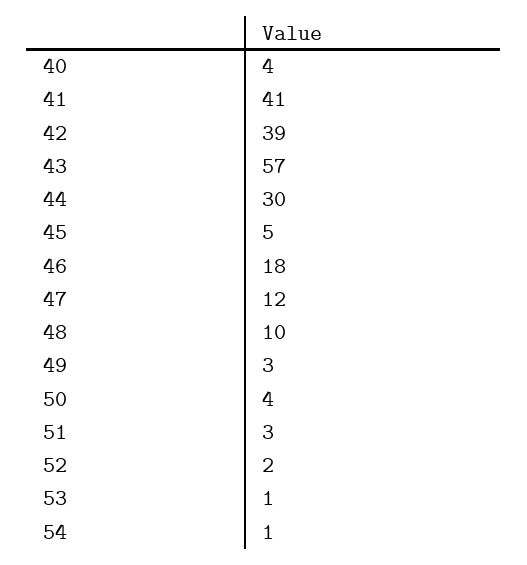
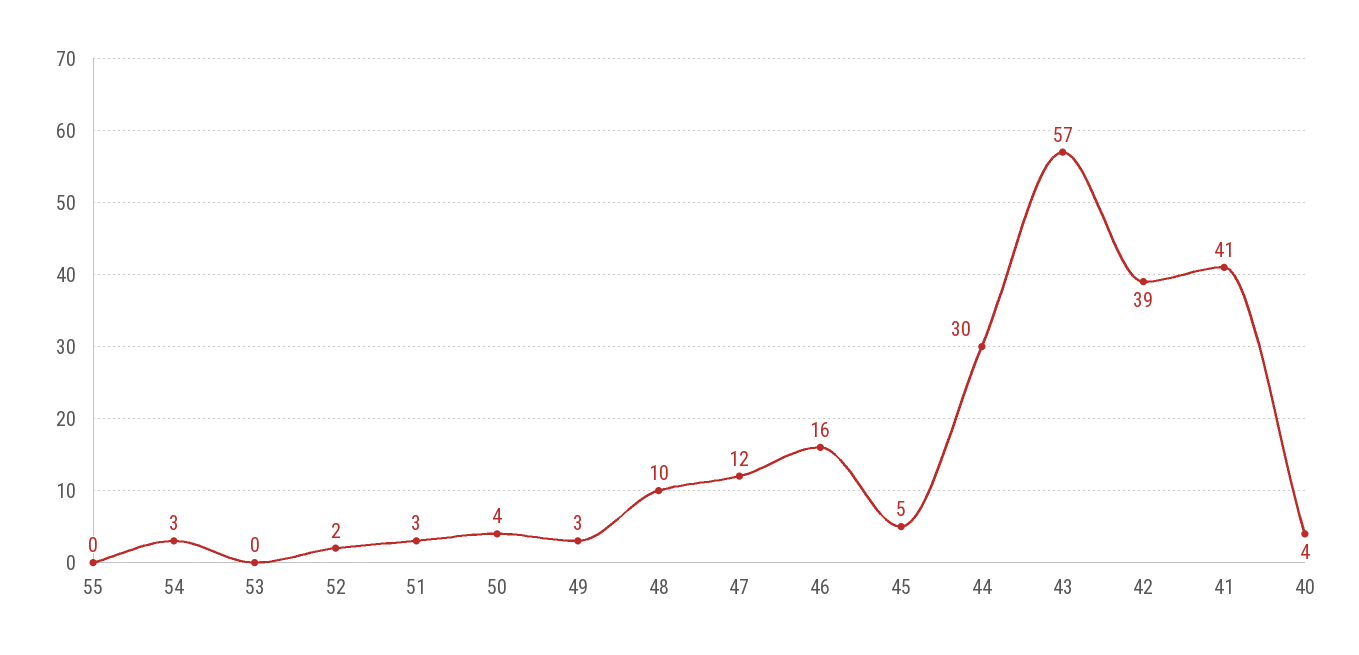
  {
    "40": 4,
    "41": 41,
    "42": 39,
    "43": 57,
    "44": 30,
    "45": 5,
-   "46": 18,
+   "46": 16,
    "47": 12,
    "48": 10,
    "49": 3,
    "50": 4,
    "51": 3,
    "52": 2,
-   "53": 1,
+   "53": 0,
-   "54": 1
+   "54": 3,
+   "55": 0
  }

